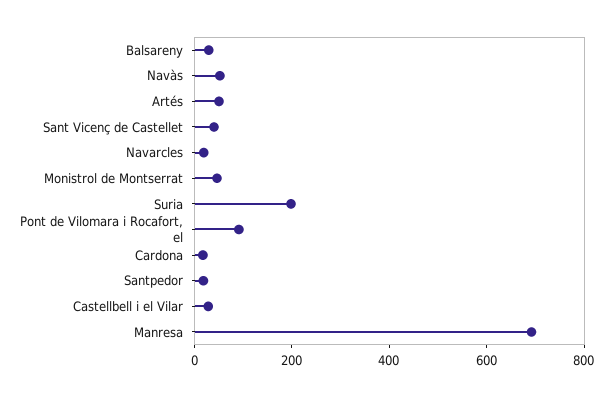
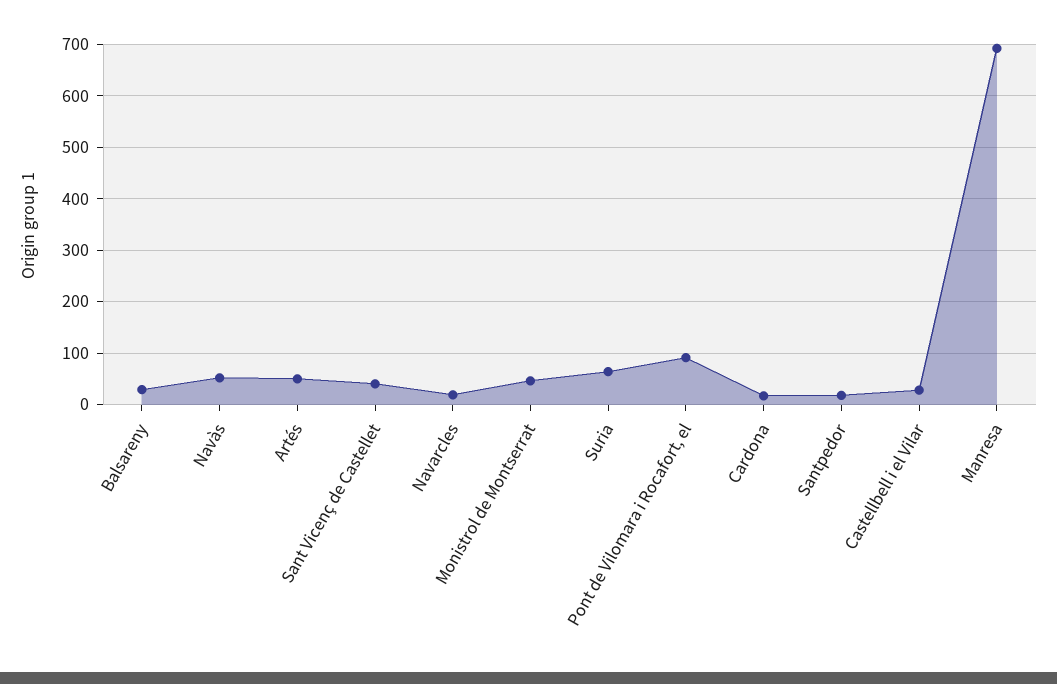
  {
    "Balsareny": 20,
    "Navàs": 60,
    "Artés": 60,
    "Sant Vicenç de Castellet": 40,
    "Navarcles": 20,
    "Monistrol de Montserrat": 40,
-   "Suria": 200,
+   "Suria": 60,
    "Pont de Vilomara i Rocafort, el": 100,
    "Cardona": 20,
    "Santpedor": 20,
    "Castellbell i el Vilar": 20,
    "Manresa": 700
  }

